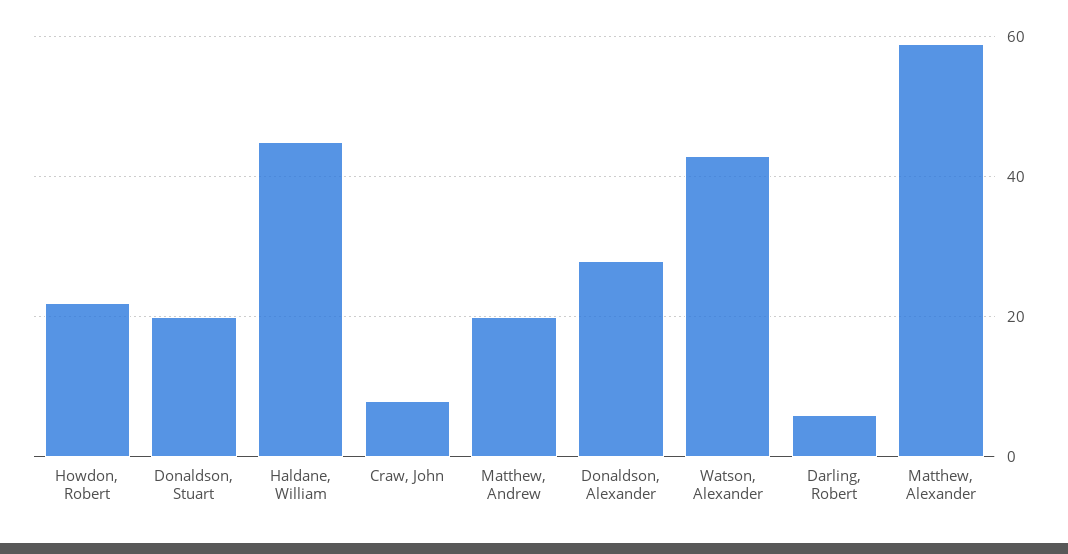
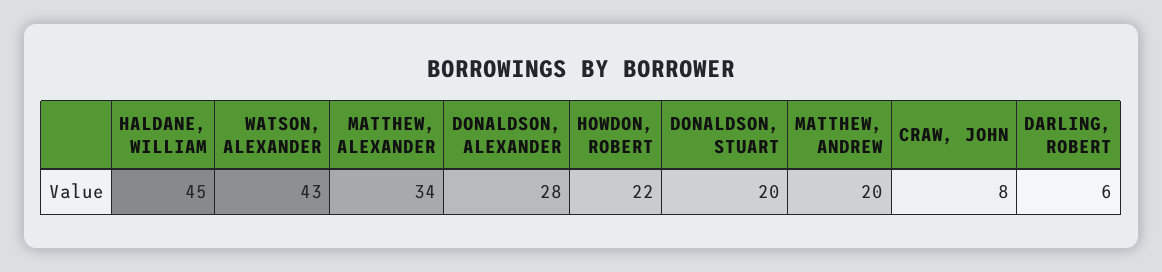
  {
    "Howdon, Robert": 22,
    "Donaldson, Stuart": 20,
    "Haldane, William": 45,
    "Craw, John": 8,
    "Matthew, Andrew": 20,
    "Donaldson, Alexander": 28,
    "Watson, Alexander": 43,
    "Darling, Robert": 6,
-   "Matthew, Alexander": 60
+   "Matthew, Alexander": 34
  }

